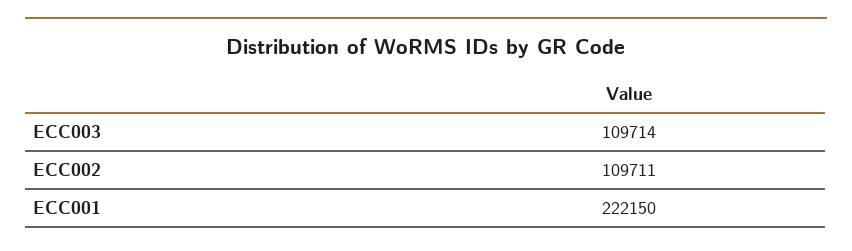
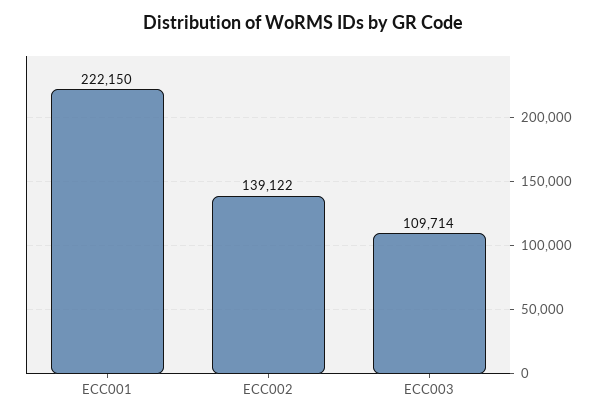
  {
    "ECC003": 109714,
-   "ECC002": 109711,
+   "ECC002": 139122,
    "ECC001": 222150
  }

